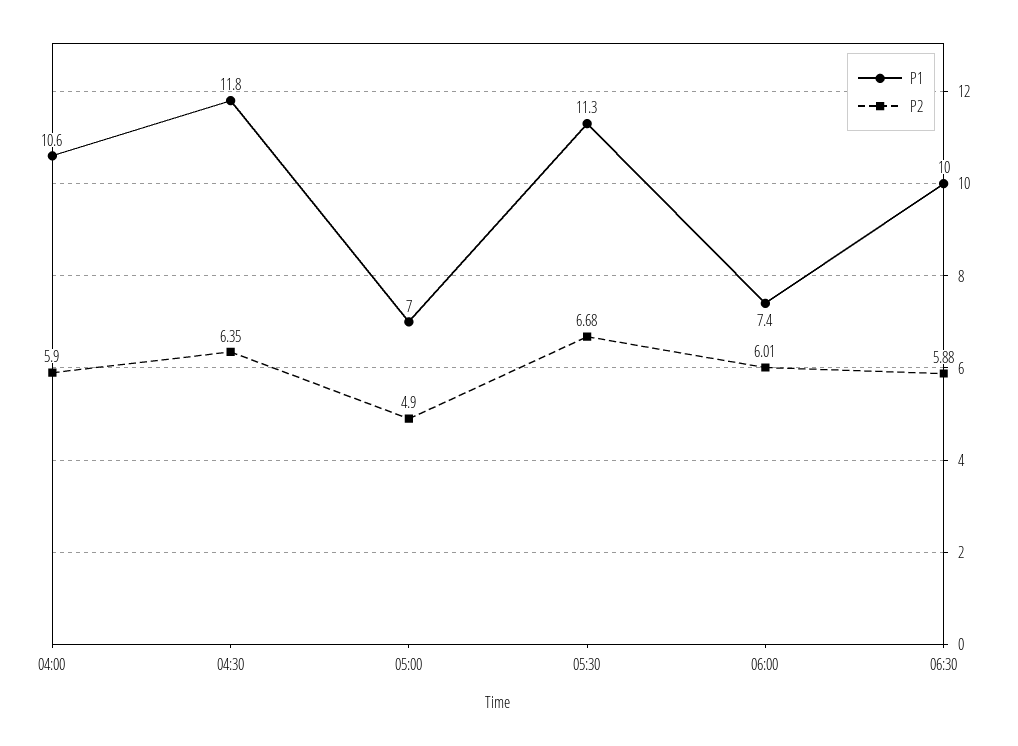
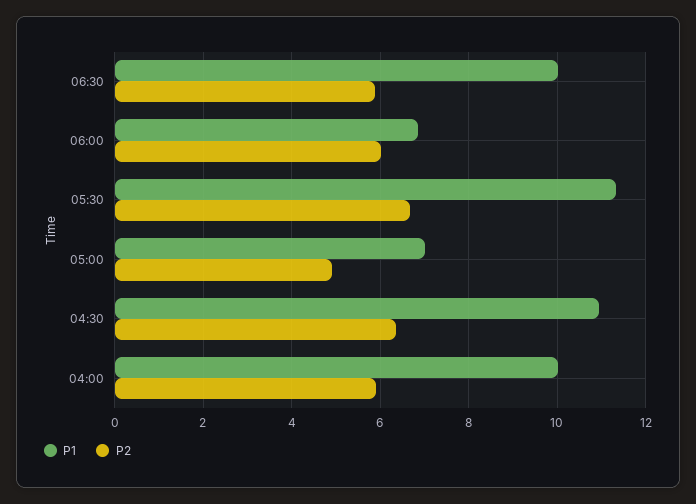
  {
    "P1": {
-     "04:00": 10.6,
+     "04:00": 10,
-     "04:30": 11.8,
+     "04:30": 11,
      "05:00": 7,
      "05:30": 11.3,
-     "06:00": 7.4,
+     "06:00": 6.8,
      "06:30": 10
    },
    "P2": {
      "04:00": 5.9,
      "04:30": 6.35,
      "05:00": 4.9,
      "05:30": 6.68,
      "06:00": 6.01,
      "06:30": 5.88
    }
  }

